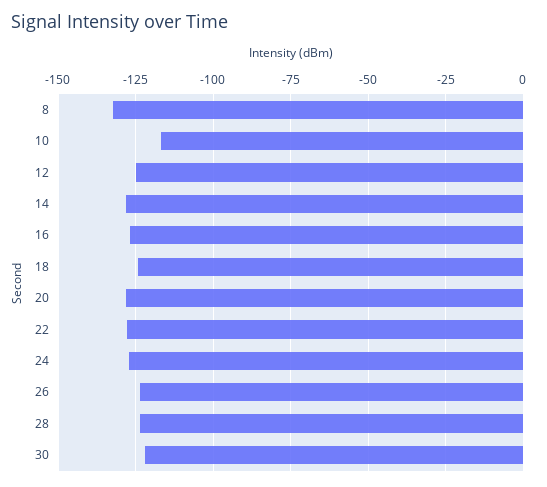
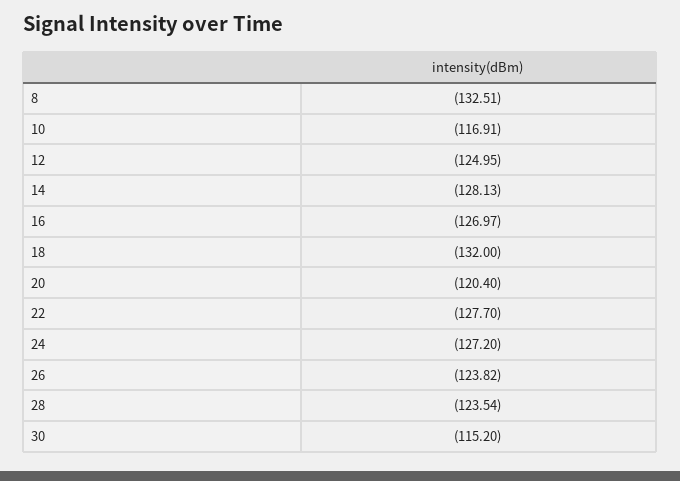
  {
    "8": -132.51,
    "10": -116.91,
    "12": -124.95,
    "14": -128.13,
    "16": -126.97,
-   "18": -125,
+   "18": -132,
-   "20": -127.5,
+   "20": -120.4,
    "22": -127.7,
    "24": -127.2,
    "26": -123.82,
    "28": -123.54,
-   "30": -122.5
+   "30": -115.2
  }

